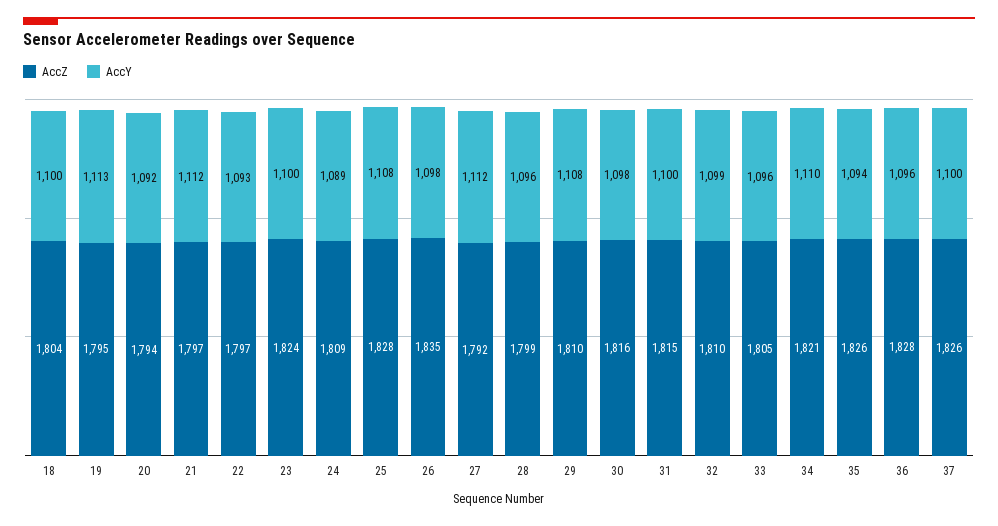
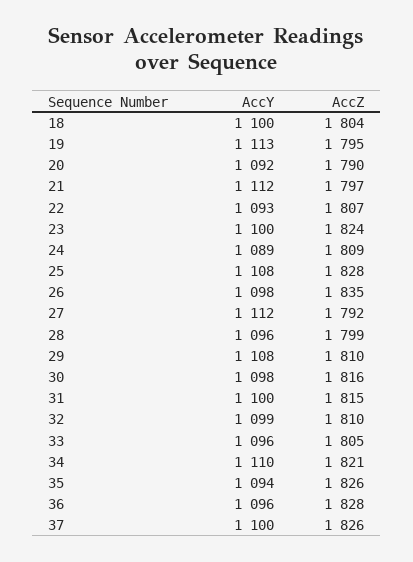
  {
    "AccZ": {
      "18": 1804,
      "19": 1795,
-     "20": 1794,
+     "20": 1790,
      "21": 1797,
-     "22": 1797,
+     "22": 1807,
      "23": 1824,
      "24": 1809,
      "25": 1828,
      "26": 1835,
      "27": 1792,
      "28": 1799,
      "29": 1810,
      "30": 1816,
      "31": 1815,
      "32": 1810,
      "33": 1805,
      "34": 1821,
      "35": 1826,
      "36": 1828,
      "37": 1826
    },
    "AccY": {
      "18": 1100,
      "19": 1113,
      "20": 1092,
      "21": 1112,
      "22": 1093,
      "23": 1100,
      "24": 1089,
      "25": 1108,
      "26": 1098,
      "27": 1112,
      "28": 1096,
      "29": 1108,
      "30": 1098,
      "31": 1100,
      "32": 1099,
      "33": 1096,
      "34": 1110,
      "35": 1094,
      "36": 1096,
      "37": 1100
    }
  }

